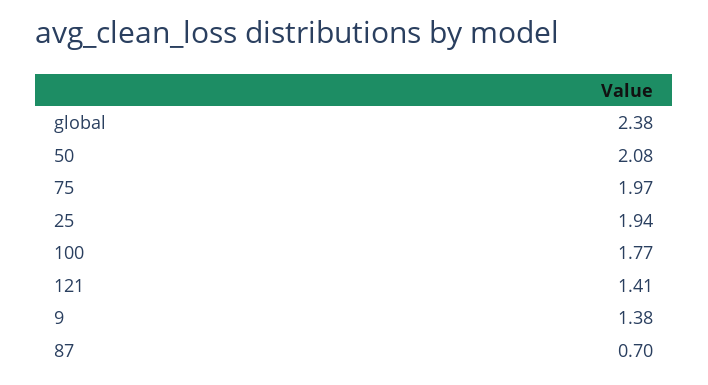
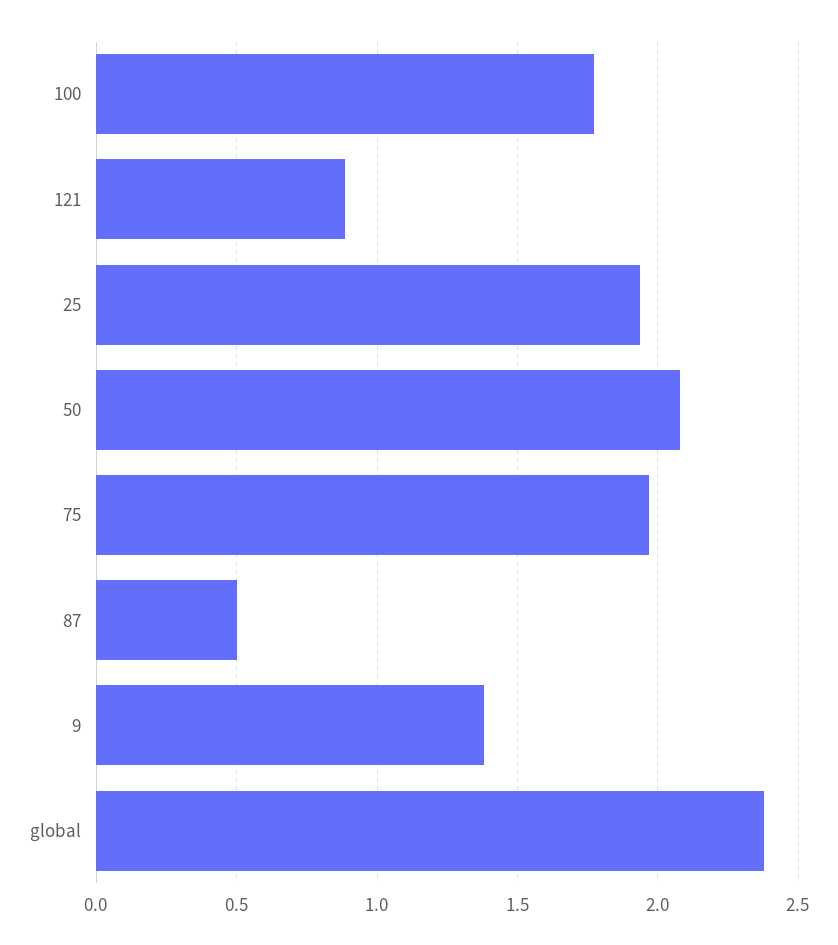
  {
    "global": 2.38,
    "50": 2.08,
    "75": 1.97,
    "25": 1.94,
    "100": 1.77,
-   "121": 1.41,
+   "121": 0.9,
    "9": 1.38,
-   "87": 0.7
+   "87": 0.5
  }

